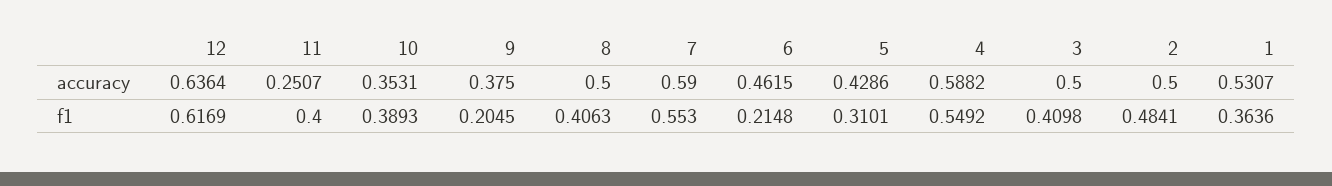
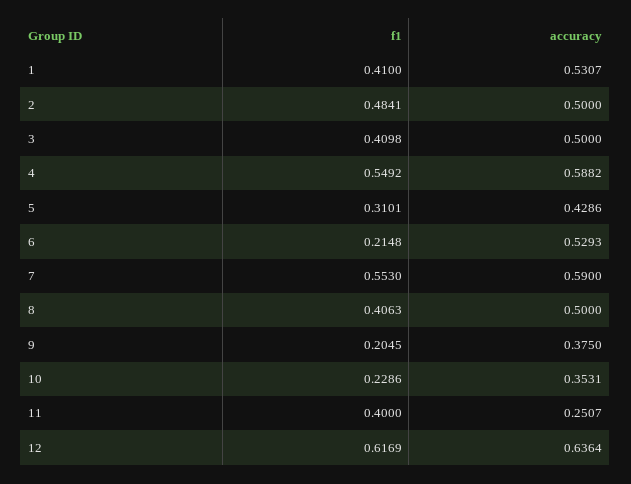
  {
    "12": {
      "accuracy": 0.6364,
      "f1": 0.6169
    },
    "11": {
      "accuracy": 0.2507,
      "f1": 0.4
    },
    "10": {
      "accuracy": 0.3531,
-     "f1": 0.3893
+     "f1": 0.2286
    },
    "9": {
      "accuracy": 0.375,
      "f1": 0.2045
    },
    "8": {
      "accuracy": 0.5,
      "f1": 0.4063
    },
    "7": {
      "accuracy": 0.59,
      "f1": 0.553
    },
    "6": {
-     "accuracy": 0.4615,
+     "accuracy": 0.5293,
      "f1": 0.2148
    },
    "5": {
      "accuracy": 0.4286,
      "f1": 0.3101
    },
    "4": {
      "accuracy": 0.5882,
      "f1": 0.5492
    },
    "3": {
      "accuracy": 0.5,
      "f1": 0.4098
    },
    "2": {
      "accuracy": 0.5,
      "f1": 0.4841
    },
    "1": {
      "accuracy": 0.5307,
-     "f1": 0.3636
+     "f1": 0.41
    }
  }

